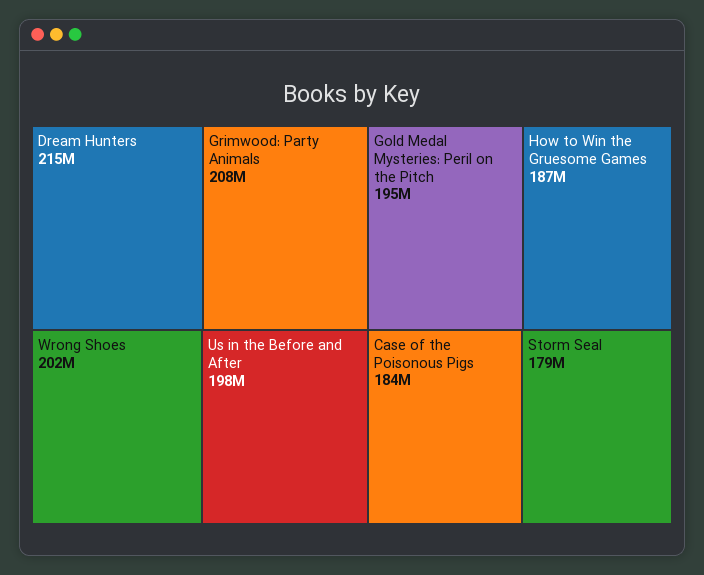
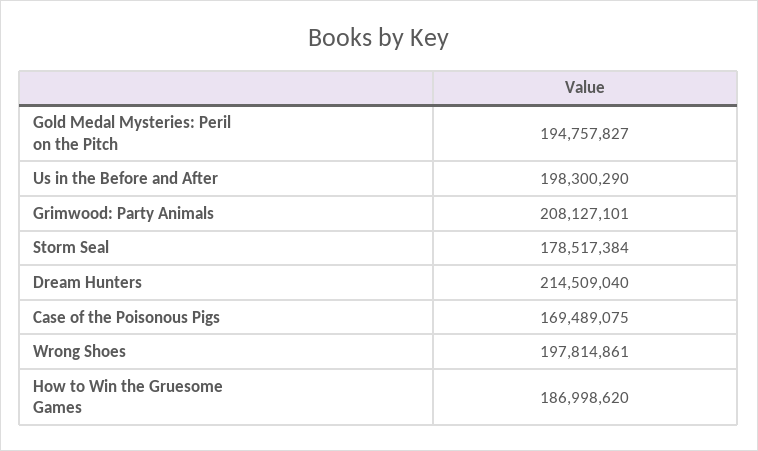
  {
    "Dream Hunters": 214509040,
    "Grimwood: Party Animals": 208127101,
-   "Wrong Shoes": 202000000,
+   "Wrong Shoes": 197814861,
    "Us in the Before and After": 198300290,
    "Gold Medal Mysteries: Peril on the Pitch": 194757827,
    "How to Win the Gruesome Games": 186998620,
-   "Case of the Poisonous Pigs": 184000000,
+   "Case of the Poisonous Pigs": 169489075,
    "Storm Seal": 178517384
  }

